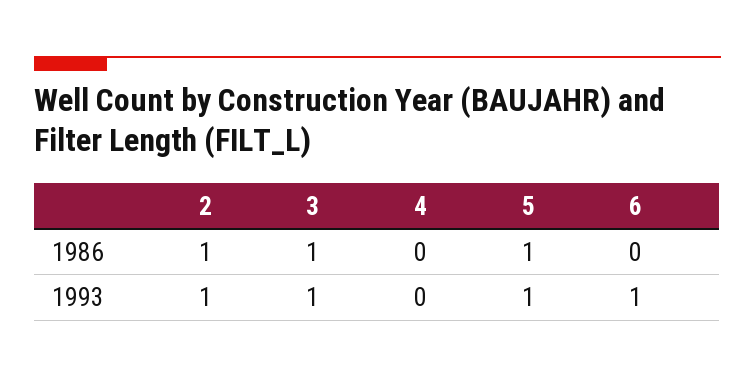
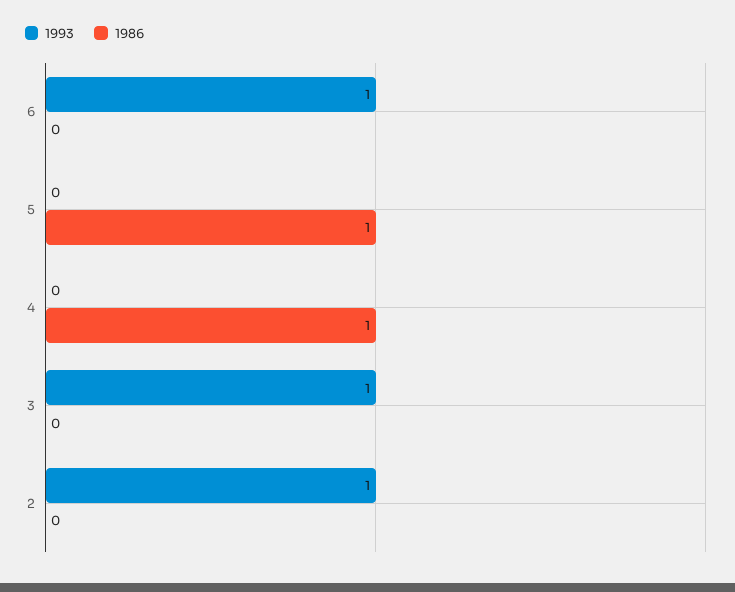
  {
    "1986": {
-     "2": 1,
+     "2": 0,
-     "3": 1,
+     "3": 0,
-     "4": 0,
+     "4": 1,
      "5": 1,
      "6": 0
    },
    "1993": {
      "2": 1,
      "3": 1,
      "4": 0,
-     "5": 1,
+     "5": 0,
      "6": 1
    }
  }

